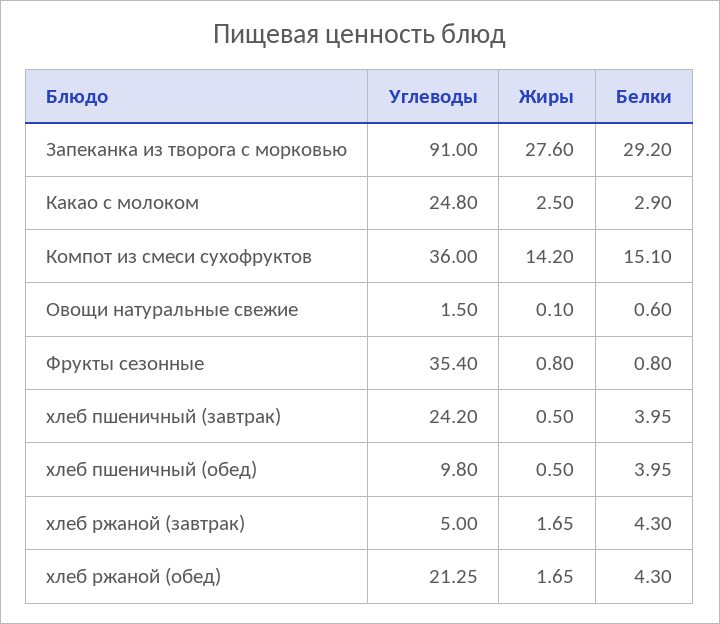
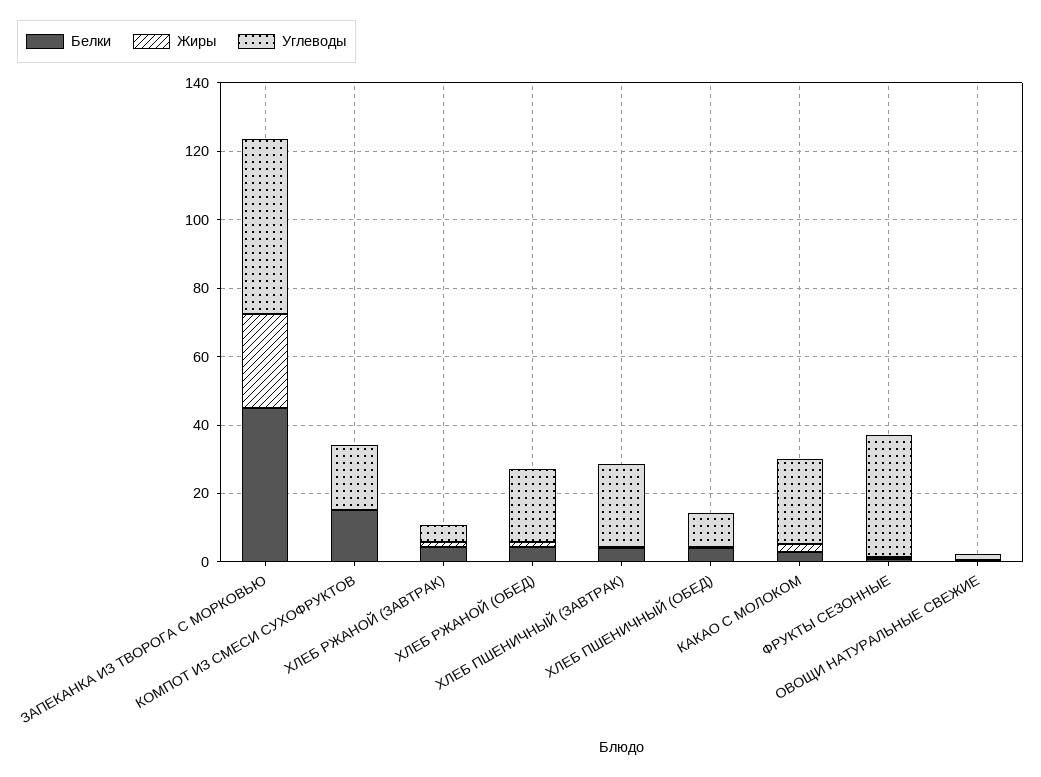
  {
    "Углеводы": {
-     "Запеканка из творога с морковью": 91,
+     "Запеканка из творога с морковью": 50,
      "Какао с молоком": 24.8,
-     "Компот из смеси сухофруктов": 36,
+     "Компот из смеси сухофруктов": 20,
      "Овощи натуральные свежие": 1.5,
      "Фрукты сезонные": 35.4,
      "хлеб пшеничный (завтрак)": 24.2,
      "хлеб пшеничный (обед)": 9.8,
      "хлеб ржаной (завтрак)": 5,
      "хлеб ржаной (обед)": 21.25
    },
    "Жиры": {
      "Запеканка из творога с морковью": 27.6,
      "Какао с молоком": 2.5,
-     "Компот из смеси сухофруктов": 14.2,
+     "Компот из смеси сухофруктов": 0,
      "Овощи натуральные свежие": 0.1,
      "Фрукты сезонные": 0.8,
      "хлеб пшеничный (завтрак)": 0.5,
      "хлеб пшеничный (обед)": 0.5,
      "хлеб ржаной (завтрак)": 1.65,
      "хлеб ржаной (обед)": 1.65
    },
    "Белки": {
-     "Запеканка из творога с морковью": 29.2,
+     "Запеканка из творога с морковью": 45,
      "Какао с молоком": 2.9,
      "Компот из смеси сухофруктов": 15.1,
      "Овощи натуральные свежие": 0.6,
      "Фрукты сезонные": 0.8,
      "хлеб пшеничный (завтрак)": 3.95,
      "хлеб пшеничный (обед)": 3.95,
      "хлеб ржаной (завтрак)": 4.3,
      "хлеб ржаной (обед)": 4.3
    }
  }

